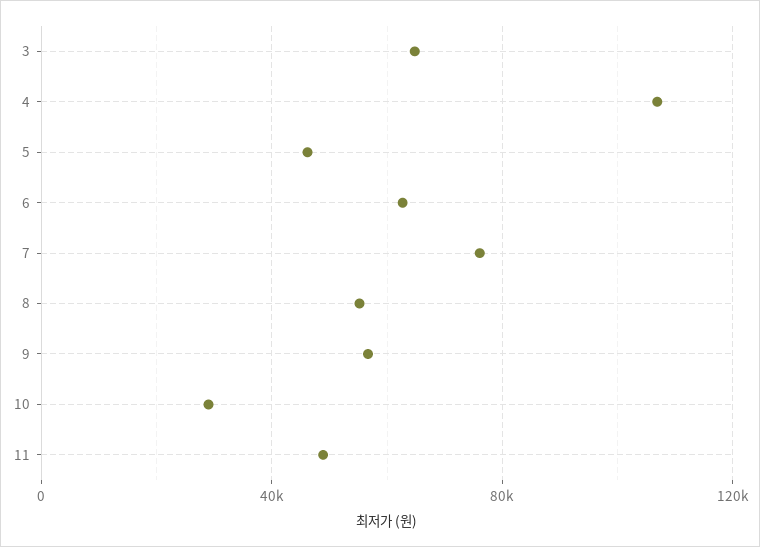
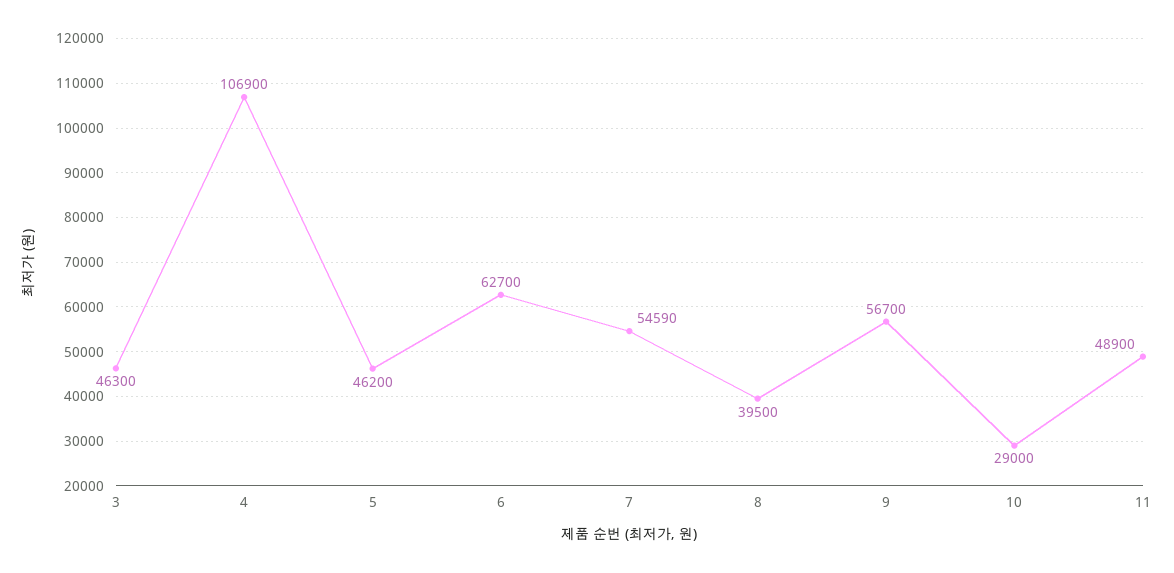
  {
-   "3": 65000,
+   "3": 46300,
    "4": 106900,
    "5": 46200,
    "6": 62700,
-   "7": 75000,
+   "7": 54590,
-   "8": 55000,
+   "8": 39500,
    "9": 56700,
    "10": 29000,
    "11": 48900
  }

